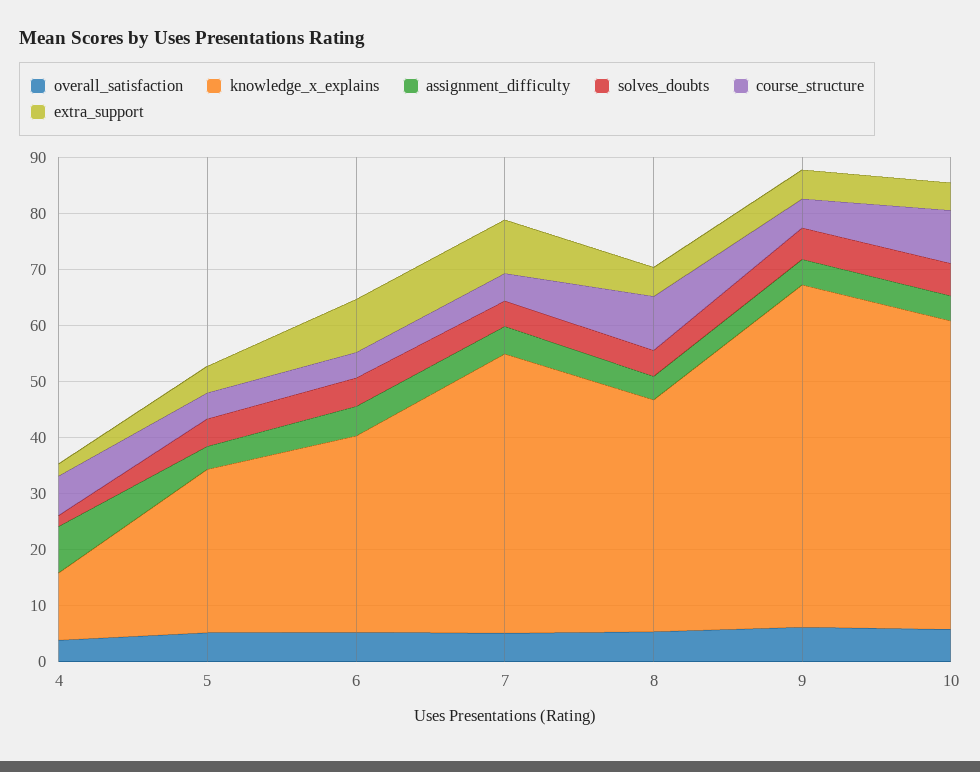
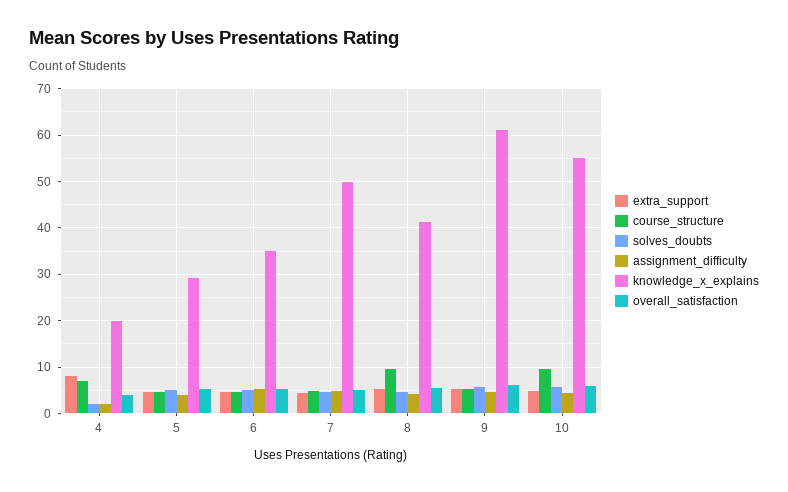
  {
    "overall_satisfaction": {
      "4": 4,
      "5": 6,
      "6": 6,
      "7": 6,
      "8": 6,
      "9": 6,
      "10": 6
    },
    "knowledge_x_explains": {
-     "4": 12,
+     "4": 20,
      "5": 30,
      "6": 36,
      "7": 50,
      "8": 42,
      "9": 62,
      "10": 56
    },
    "assignment_difficulty": {
-     "4": 8,
+     "4": 2,
      "5": 4,
      "6": 6,
      "7": 4,
      "8": 4,
      "9": 4,
      "10": 4
    },
    "solves_doubts": {
      "4": 2,
      "5": 4,
      "6": 6,
      "7": 4,
      "8": 4,
      "9": 6,
      "10": 6
    },
    "course_structure": {
      "4": 8,
      "5": 4,
      "6": 4,
      "7": 4,
      "8": 10,
      "9": 6,
      "10": 10
    },
    "extra_support": {
-     "4": 2,
+     "4": 8,
      "5": 4,
-     "6": 10,
+     "6": 4,
-     "7": 10,
+     "7": 4,
      "8": 6,
      "9": 6,
      "10": 4
    }
  }

